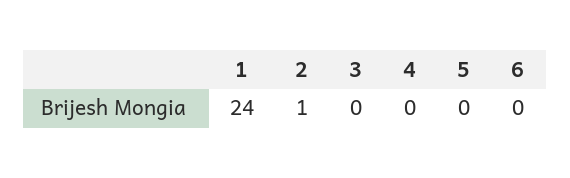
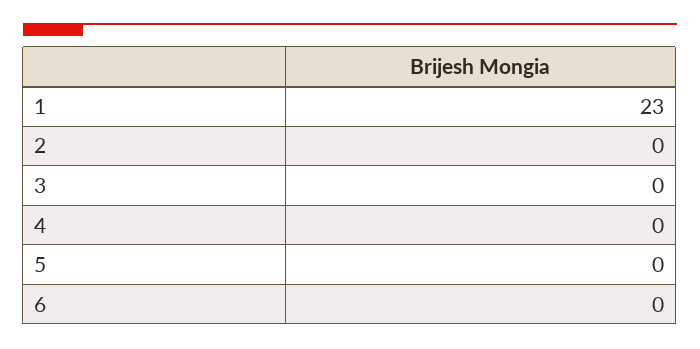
  {
-   "1": 24,
+   "1": 23,
-   "2": 1,
+   "2": 0,
    "3": 0,
    "4": 0,
    "5": 0,
    "6": 0
  }

